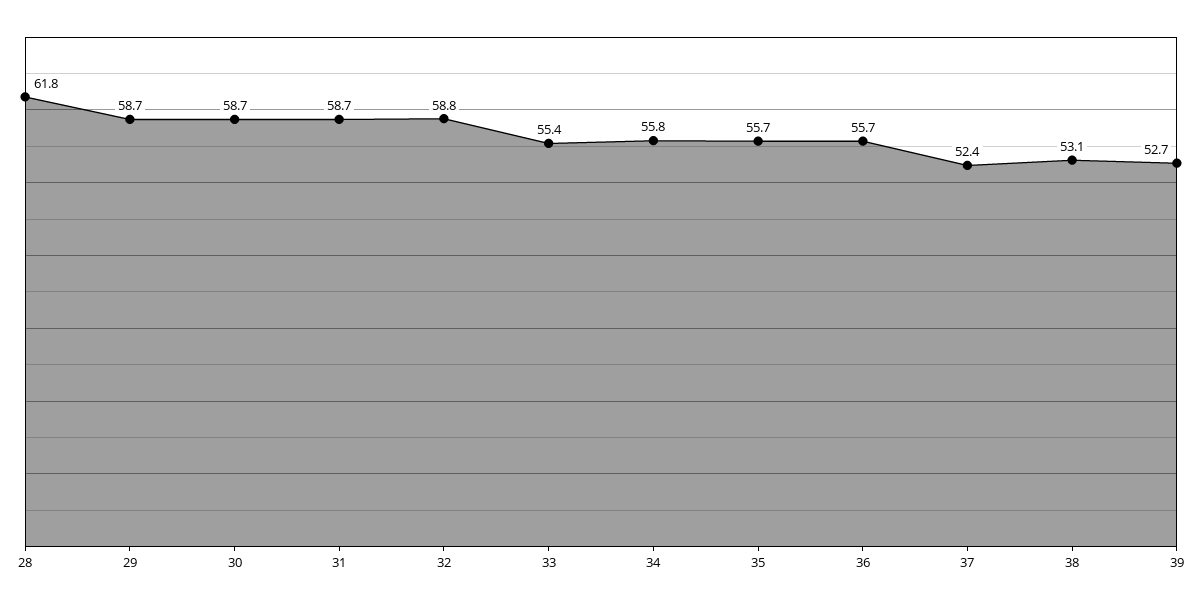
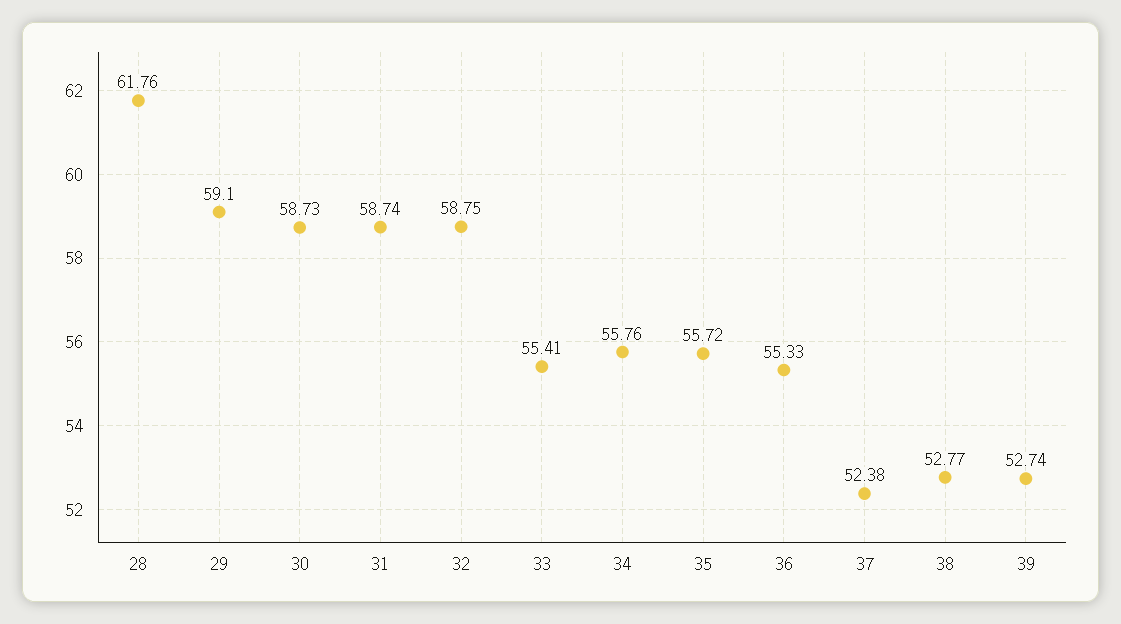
  {
    "28": 61.76,
-   "29": 58.7,
+   "29": 59.1,
    "30": 58.73,
    "31": 58.74,
    "32": 58.75,
    "33": 55.41,
    "34": 55.76,
    "35": 55.72,
-   "36": 55.7,
+   "36": 55.33,
    "37": 52.38,
-   "38": 53.1,
+   "38": 52.77,
    "39": 52.74
  }

